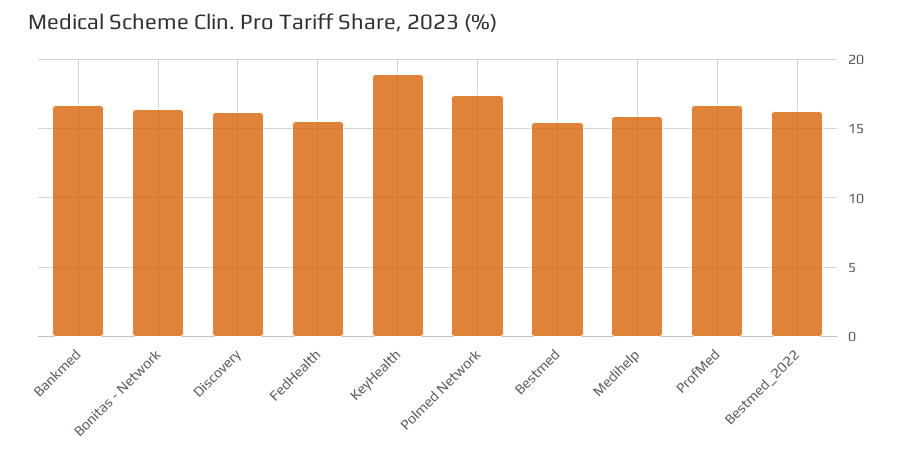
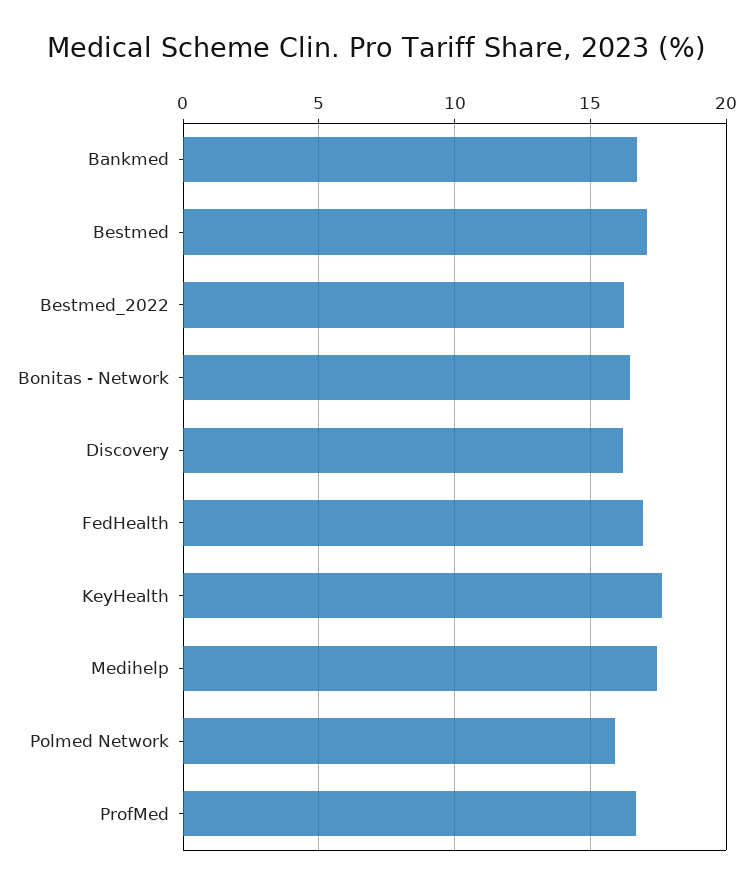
  {
    "Bankmed": 16.5,
    "Bonitas - Network": 16.5,
    "Discovery": 16,
-   "FedHealth": 15.5,
+   "FedHealth": 17,
-   "KeyHealth": 19,
+   "KeyHealth": 17.5,
-   "Polmed Network": 17.5,
+   "Polmed Network": 16,
-   "Bestmed": 15.5,
+   "Bestmed": 17,
-   "Medihelp": 16,
+   "Medihelp": 17.5,
    "ProfMed": 16.5,
    "Bestmed_2022": 16.5
  }

